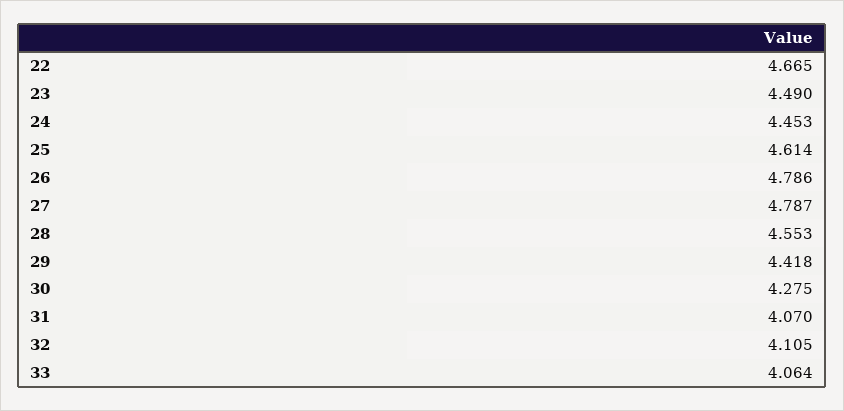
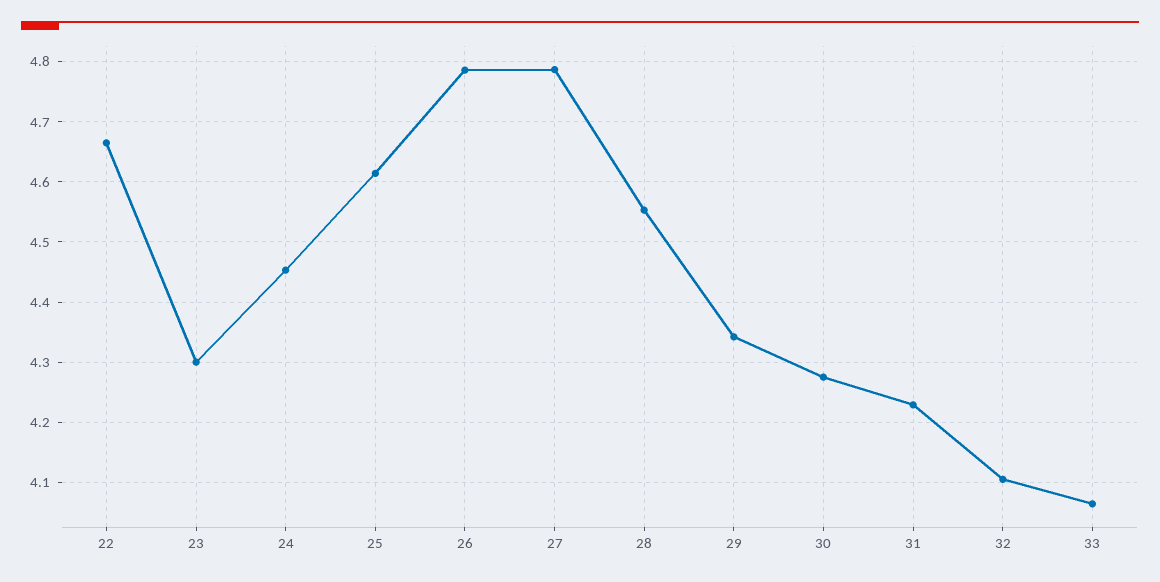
  {
    "22": 4.665,
-   "23": 4.49,
+   "23": 4.3,
    "24": 4.453,
    "25": 4.614,
    "26": 4.786,
    "27": 4.787,
    "28": 4.553,
-   "29": 4.418,
+   "29": 4.34,
    "30": 4.275,
-   "31": 4.07,
+   "31": 4.23,
    "32": 4.105,
    "33": 4.064
  }

